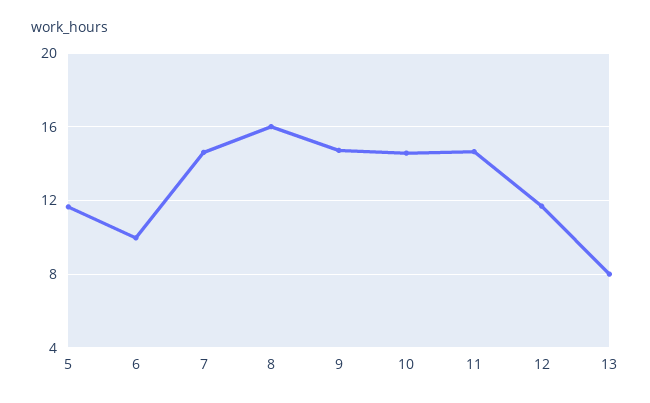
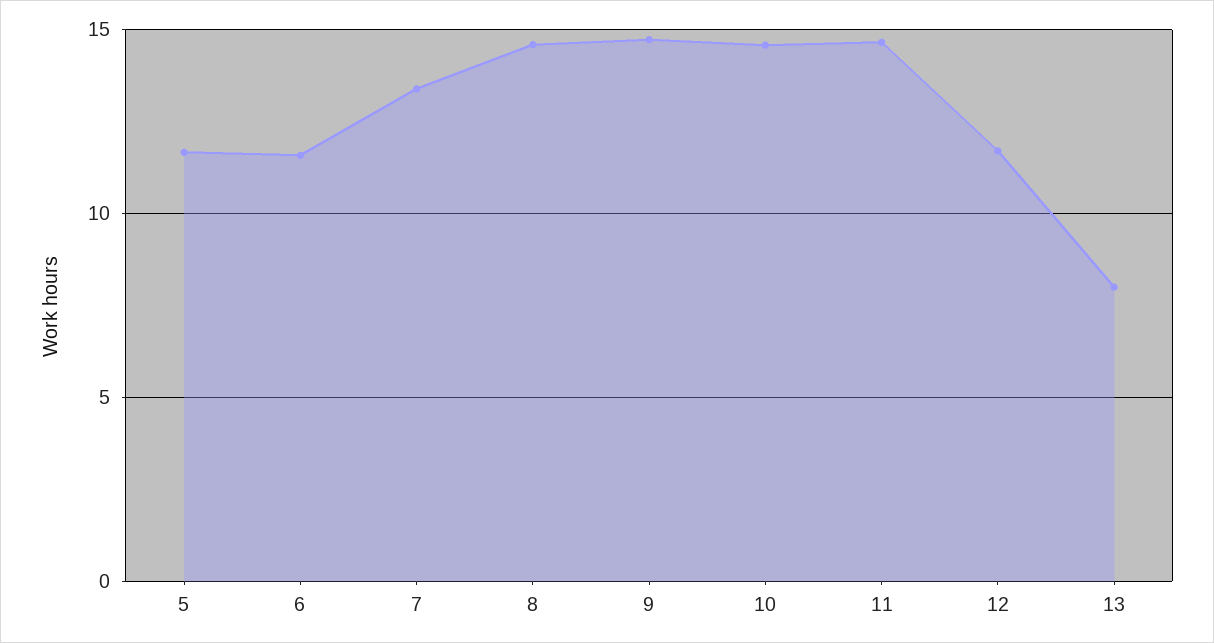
  {
    "5": 11.5,
-   "6": 10,
+   "6": 11.5,
-   "7": 14.5,
+   "7": 13.5,
-   "8": 16,
+   "8": 14.5,
    "9": 14.5,
    "10": 14.5,
    "11": 14.5,
    "12": 11.5,
    "13": 8
  }

